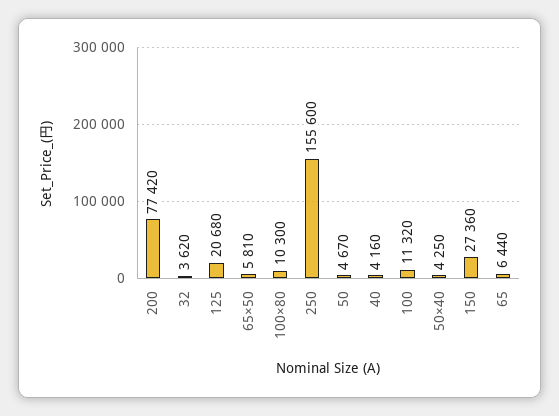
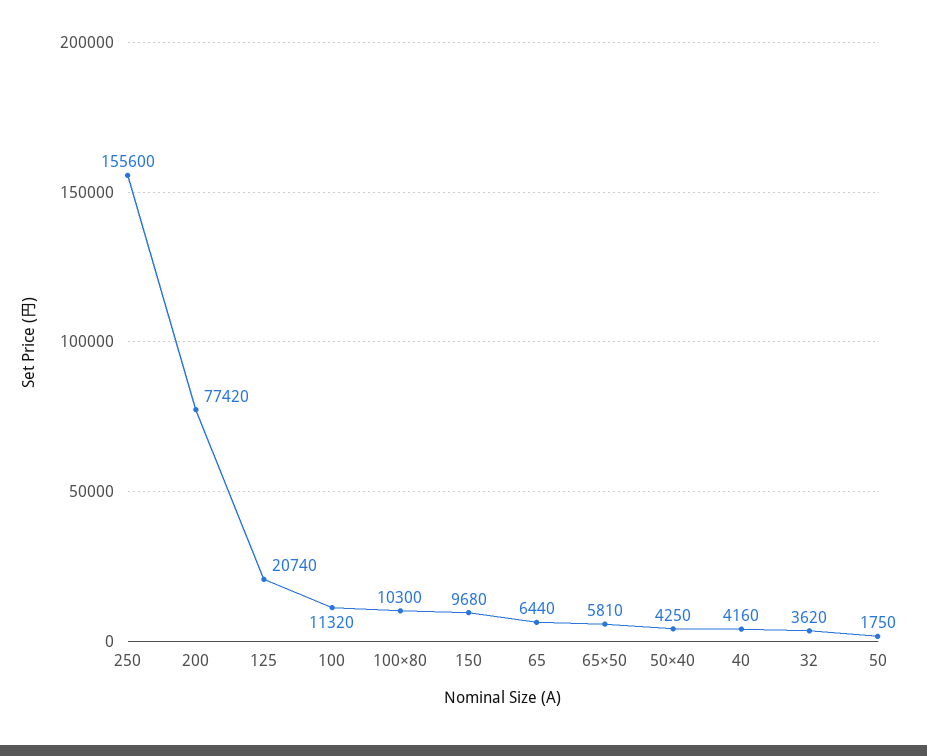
  {
    "200": 77420,
    "32": 3620,
-   "125": 20680,
+   "125": 20740,
    "65×50": 5810,
    "100×80": 10300,
    "250": 155600,
-   "50": 4670,
+   "50": 1750,
    "40": 4160,
    "100": 11320,
    "50×40": 4250,
-   "150": 27360,
+   "150": 9680,
    "65": 6440
  }

